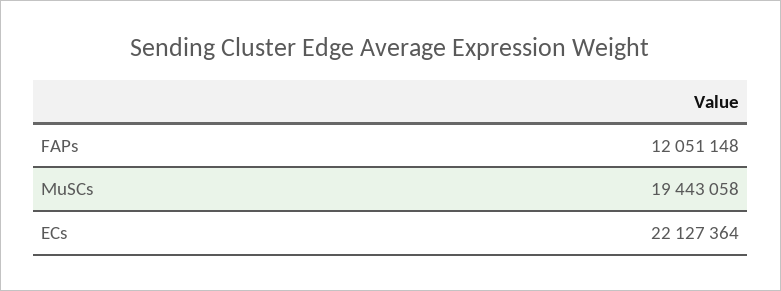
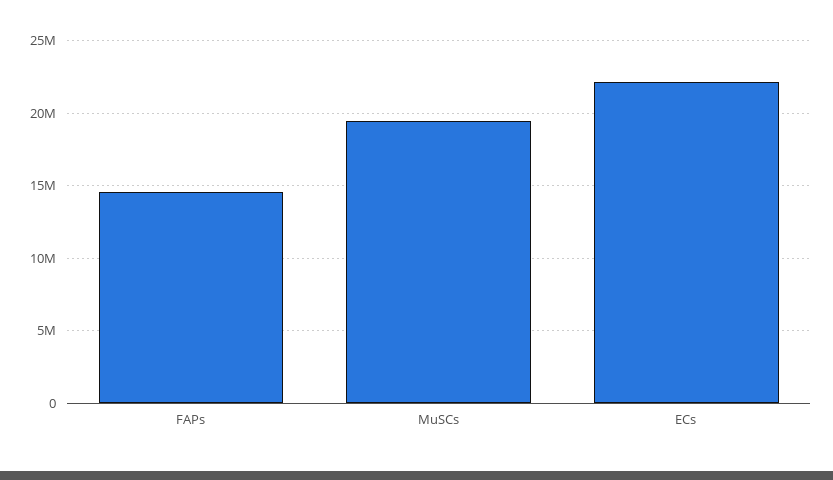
  {
-   "FAPs": 12051148,
+   "FAPs": 14500000,
    "MuSCs": 19443058,
    "ECs": 22127364
  }

